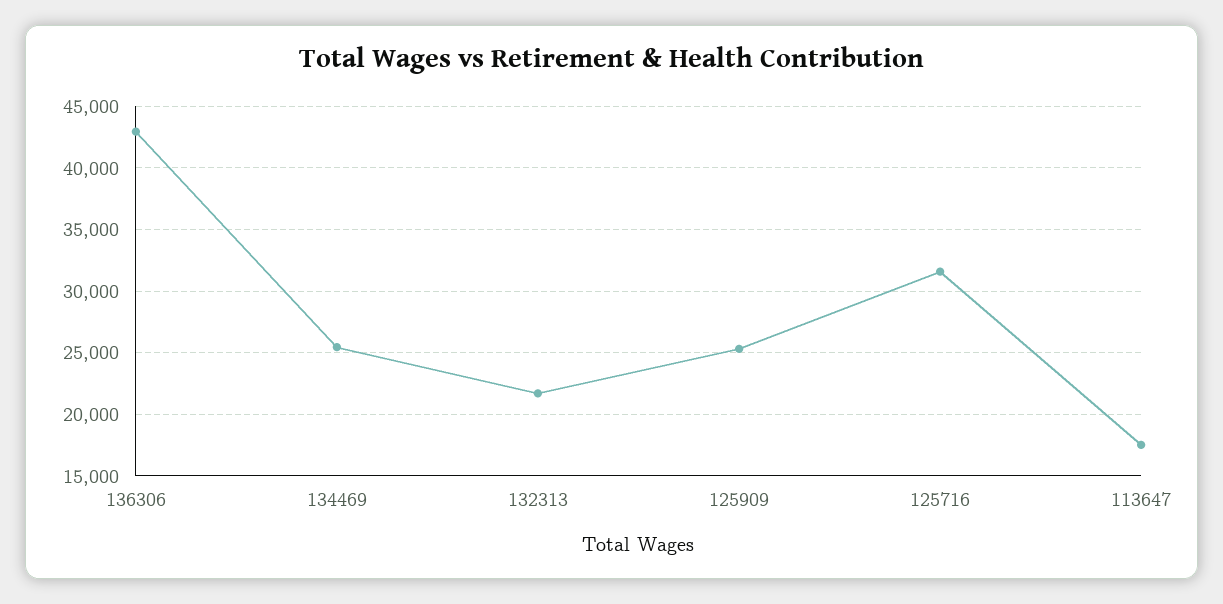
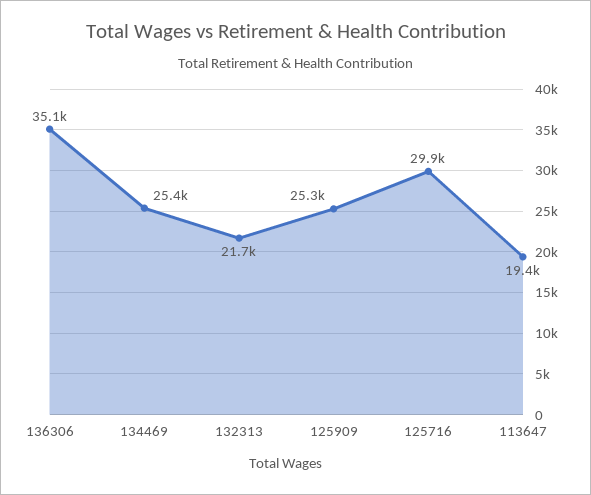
  {
-   "136306": 43000,
+   "136306": 35100,
    "134469": 25400,
    "132313": 21700,
    "125909": 25300,
-   "125716": 31500,
+   "125716": 29900,
-   "113647": 17500
+   "113647": 19400
  }

